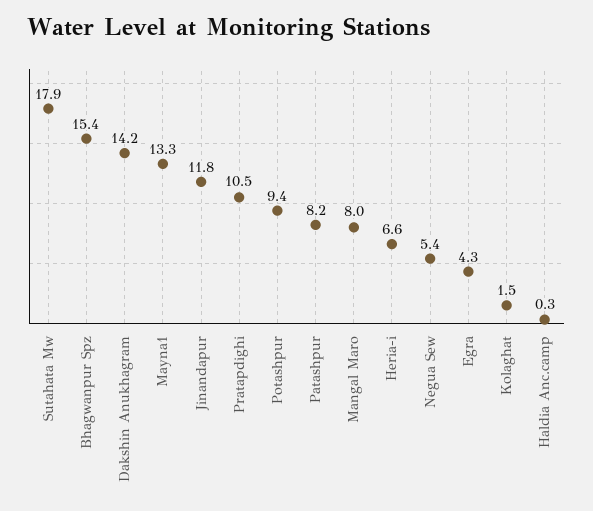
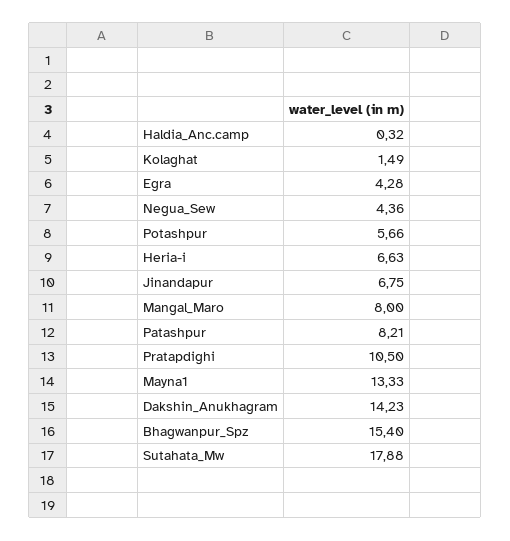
  {
    "Sutahata Mw": 17.88,
    "Bhagwanpur Spz": 15.4,
    "Dakshin Anukhagram": 14.23,
    "Mayna1": 13.33,
-   "Jinandapur": 11.8,
+   "Jinandapur": 6.75,
    "Pratapdighi": 10.5,
-   "Potashpur": 9.4,
+   "Potashpur": 5.66,
    "Patashpur": 8.21,
    "Mangal Maro": 8,
    "Heria-i": 6.63,
-   "Negua Sew": 5.4,
+   "Negua Sew": 4.36,
    "Egra": 4.28,
    "Kolaghat": 1.49,
    "Haldia Anc.camp": 0.32
  }

